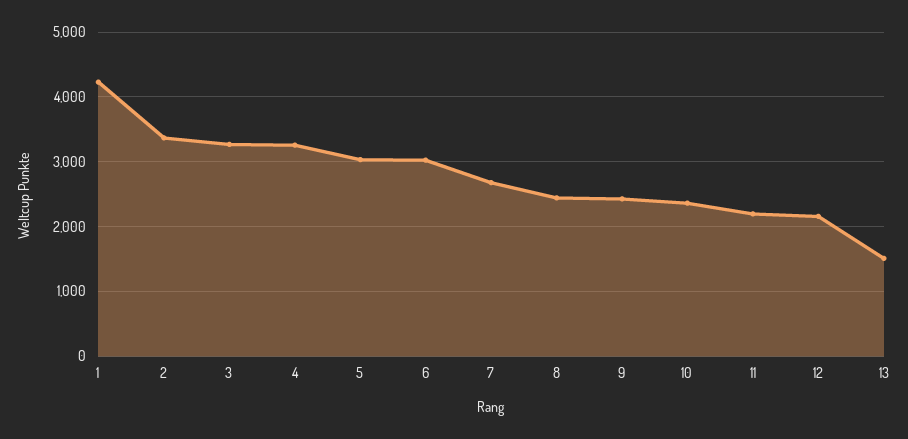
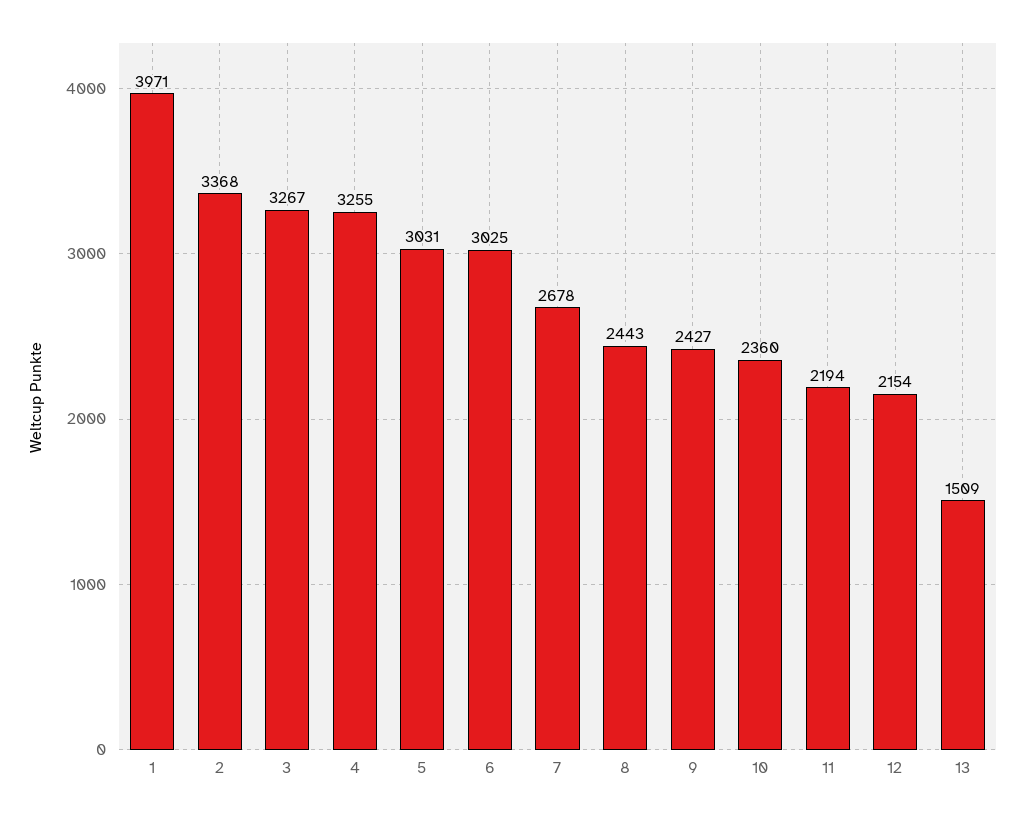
  {
-   "1": 4200,
+   "1": 3971,
    "2": 3368,
    "3": 3267,
    "4": 3255,
    "5": 3031,
    "6": 3025,
    "7": 2678,
    "8": 2443,
    "9": 2427,
    "10": 2360,
    "11": 2194,
    "12": 2154,
    "13": 1509
  }

